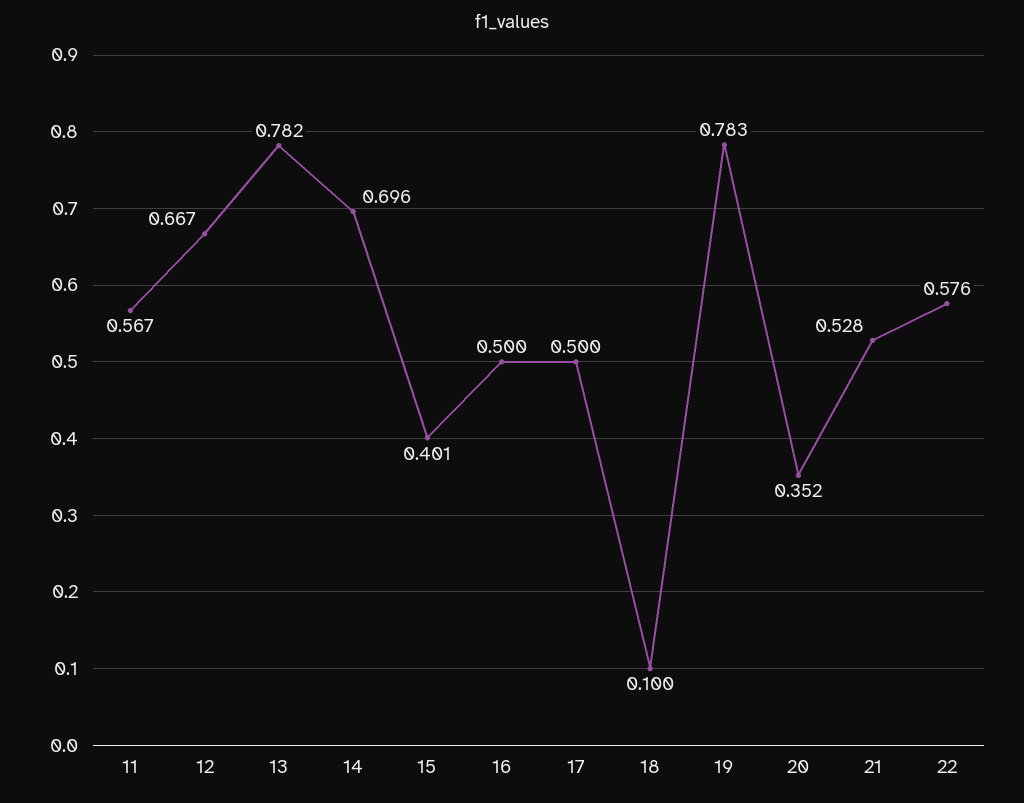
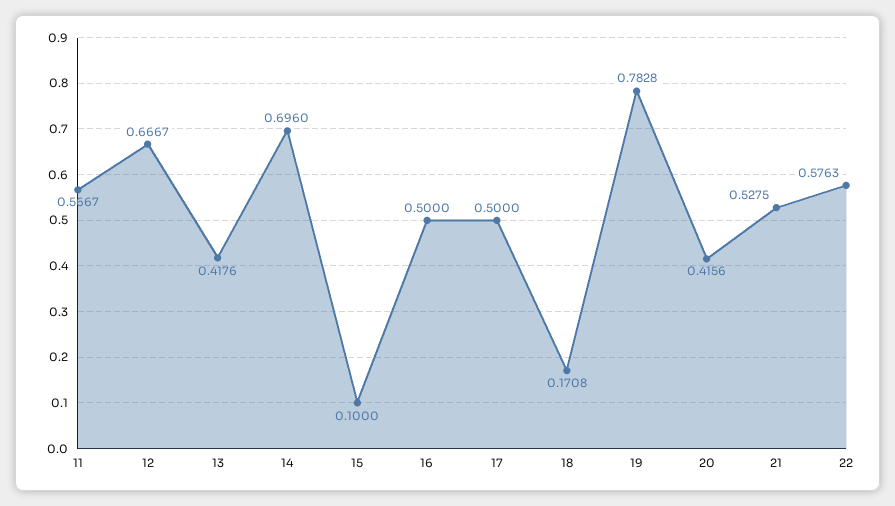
  {
    "11": 0.5667,
    "12": 0.6667,
-   "13": 0.782,
+   "13": 0.4176,
    "14": 0.696,
-   "15": 0.401,
+   "15": 0.1,
    "16": 0.5,
    "17": 0.5,
-   "18": 0.1,
+   "18": 0.1708,
    "19": 0.7828,
-   "20": 0.352,
+   "20": 0.4156,
    "21": 0.5275,
    "22": 0.5763
  }

